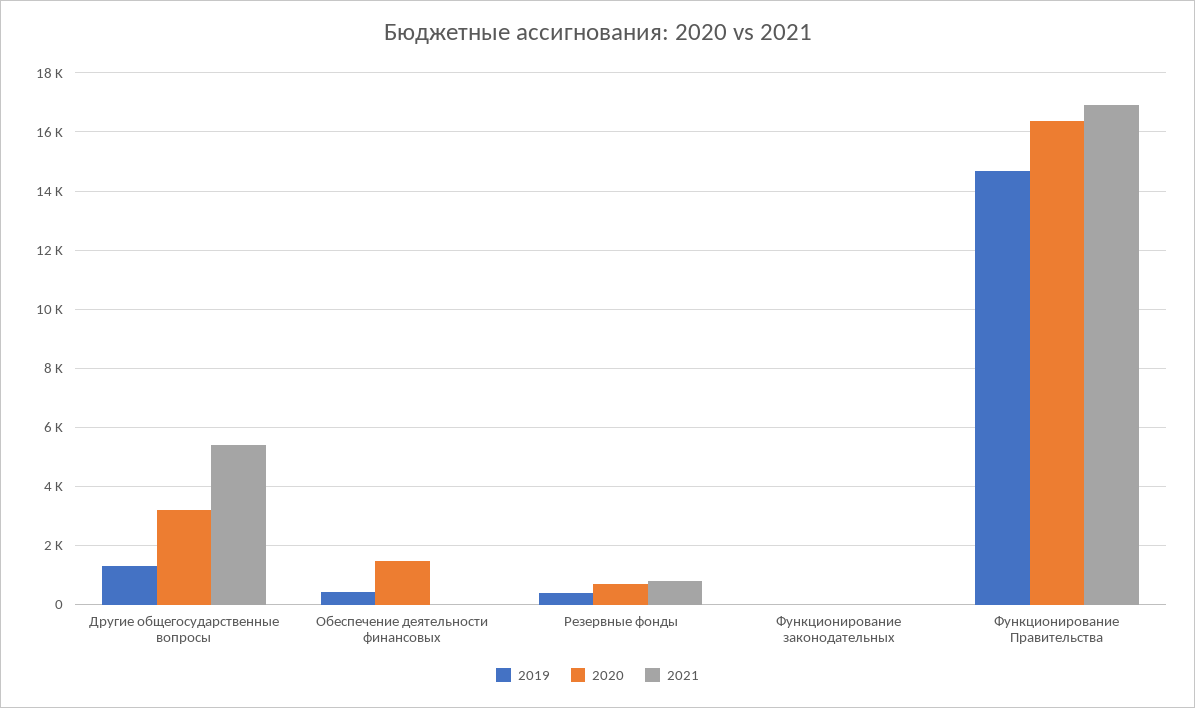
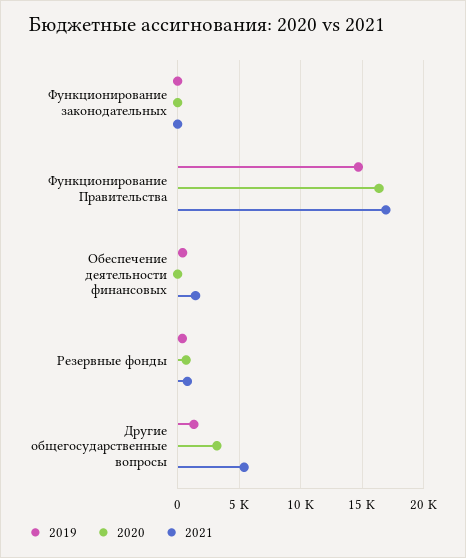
  {
    "2019": {
      "Другие общегосударственные вопросы": 1250,
      "Обеспечение деятельности финансовых": 500,
      "Резервные фонды": 500,
      "Функционирование законодательных": 0,
      "Функционирование Правительства": 14750
    },
    "2020": {
      "Другие общегосударственные вопросы": 3250,
-     "Обеспечение деятельности финансовых": 1500,
+     "Обеспечение деятельности финансовых": 0,
      "Резервные фонды": 750,
      "Функционирование законодательных": 0,
      "Функционирование Правительства": 16250
    },
    "2021": {
      "Другие общегосударственные вопросы": 5500,
-     "Обеспечение деятельности финансовых": 0,
+     "Обеспечение деятельности финансовых": 1500,
      "Резервные фонды": 750,
      "Функционирование законодательных": 0,
      "Функционирование Правительства": 17000
    }
  }

